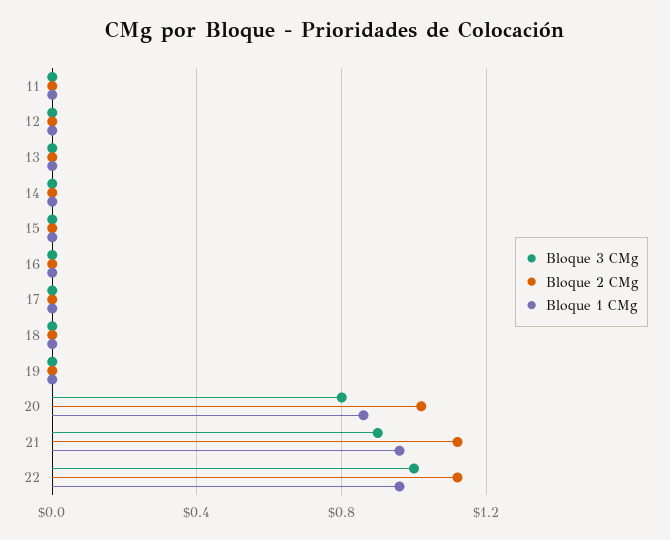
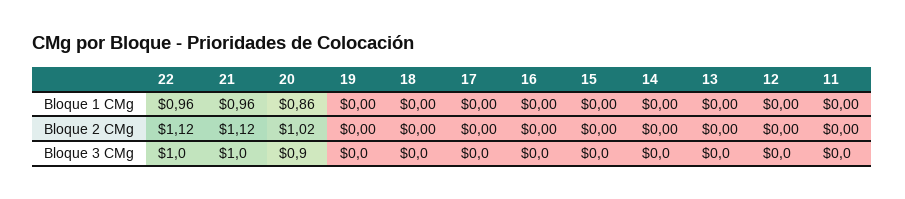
  {
    "Bloque 3 CMg": {
      "11": 0,
      "12": 0,
      "13": 0,
      "14": 0,
      "15": 0,
      "16": 0,
      "17": 0,
      "18": 0,
      "19": 0,
-     "20": 0.8,
+     "20": 0.9,
-     "21": 0.9,
+     "21": 1,
      "22": 1
    },
    "Bloque 2 CMg": {
      "11": 0,
      "12": 0,
      "13": 0,
      "14": 0,
      "15": 0,
      "16": 0,
      "17": 0,
      "18": 0,
      "19": 0,
      "20": 1.02,
      "21": 1.12,
      "22": 1.12
    },
    "Bloque 1 CMg": {
      "11": 0,
      "12": 0,
      "13": 0,
      "14": 0,
      "15": 0,
      "16": 0,
      "17": 0,
      "18": 0,
      "19": 0,
      "20": 0.86,
      "21": 0.96,
      "22": 0.96
    }
  }

